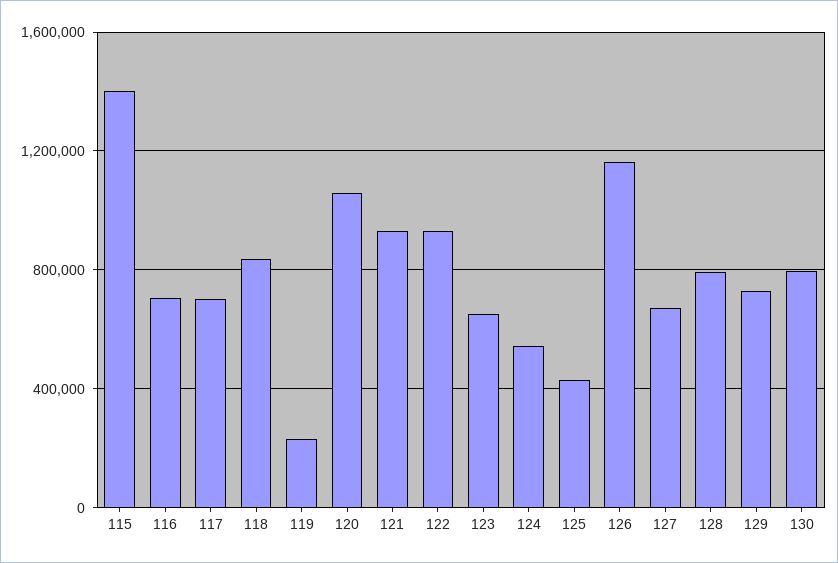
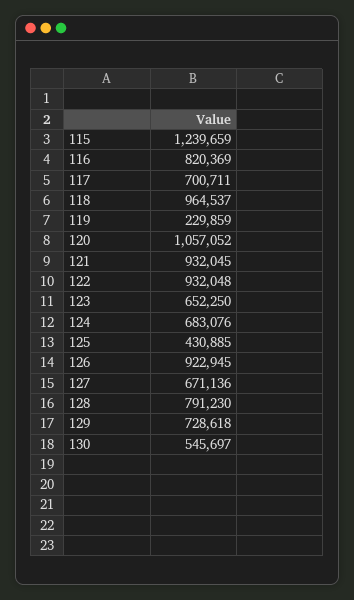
  {
-   "115": 1400000,
+   "115": 1239659,
-   "116": 700000,
+   "116": 820369,
    "117": 700711,
-   "118": 850000,
+   "118": 964537,
    "119": 229859,
    "120": 1057052,
    "121": 932045,
    "122": 932048,
    "123": 652250,
-   "124": 550000,
+   "124": 683076,
    "125": 430885,
-   "126": 1150000,
+   "126": 922945,
    "127": 671136,
    "128": 791230,
    "129": 728618,
-   "130": 800000
+   "130": 545697
  }

